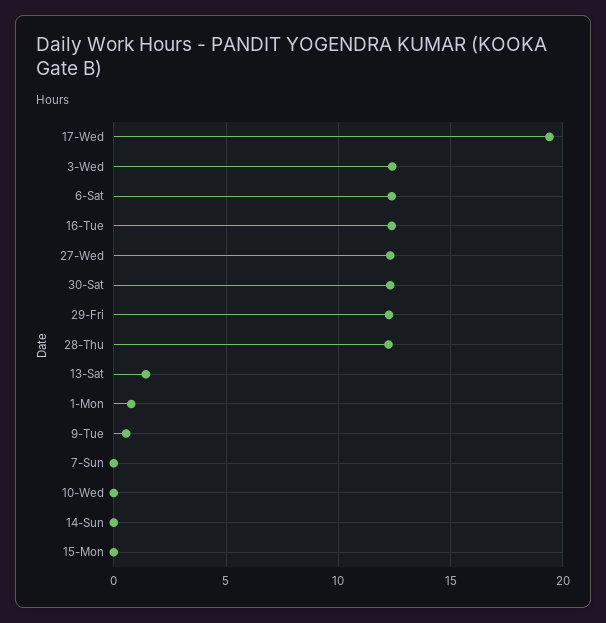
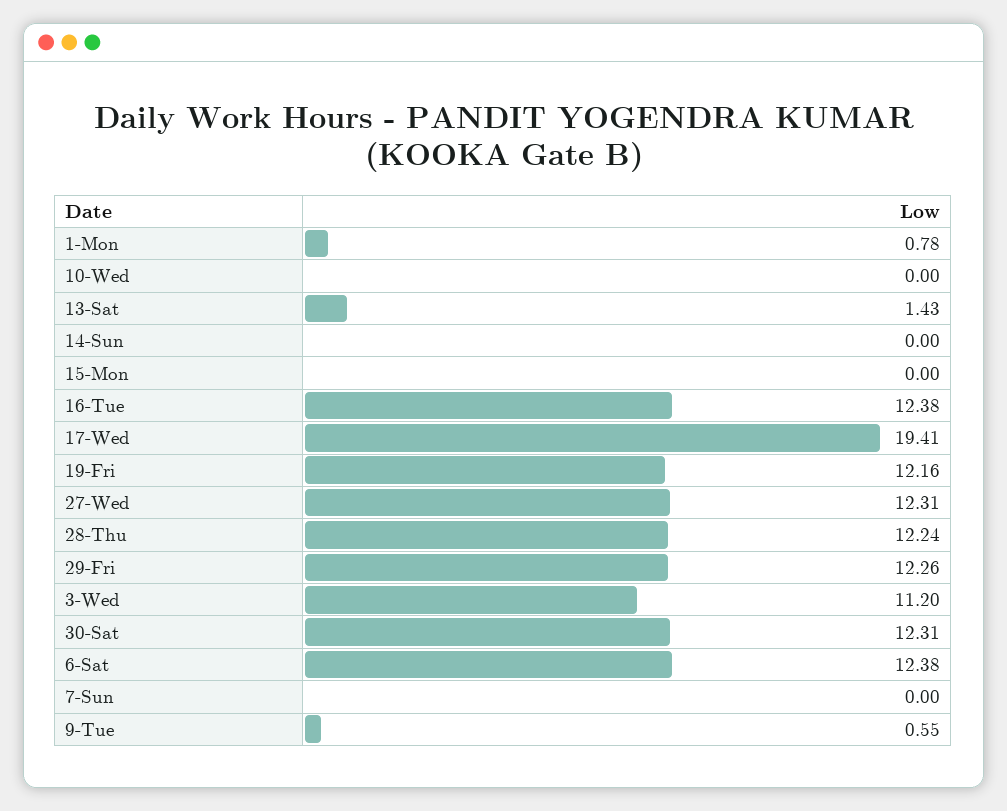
  {
    "17-Wed": 19.41,
-   "3-Wed": 12.5,
+   "3-Wed": 11.2,
    "6-Sat": 12.38,
    "16-Tue": 12.38,
    "27-Wed": 12.31,
    "30-Sat": 12.31,
    "29-Fri": 12.26,
    "28-Thu": 12.24,
    "13-Sat": 1.43,
    "1-Mon": 0.78,
    "9-Tue": 0.55,
    "7-Sun": 0,
    "10-Wed": 0,
    "14-Sun": 0,
-   "15-Mon": 0
+   "15-Mon": 0,
+   "19-Fri": 12.16
  }

